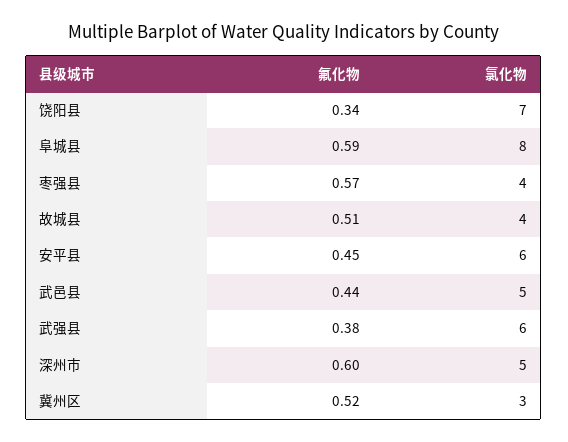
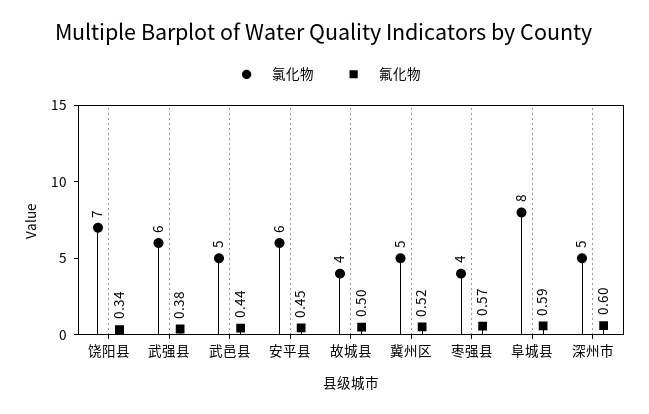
  {
    "氟化物": {
      "饶阳县": 0.34,
      "阜城县": 0.59,
      "枣强县": 0.57,
-     "故城县": 0.51,
+     "故城县": 0.5,
      "安平县": 0.45,
      "武邑县": 0.44,
      "武强县": 0.38,
      "深州市": 0.6,
      "冀州区": 0.52
    },
    "氯化物": {
      "饶阳县": 7,
      "阜城县": 8,
      "枣强县": 4,
      "故城县": 4,
      "安平县": 6,
      "武邑县": 5,
      "武强县": 6,
      "深州市": 5,
-     "冀州区": 3
+     "冀州区": 5
    }
  }

